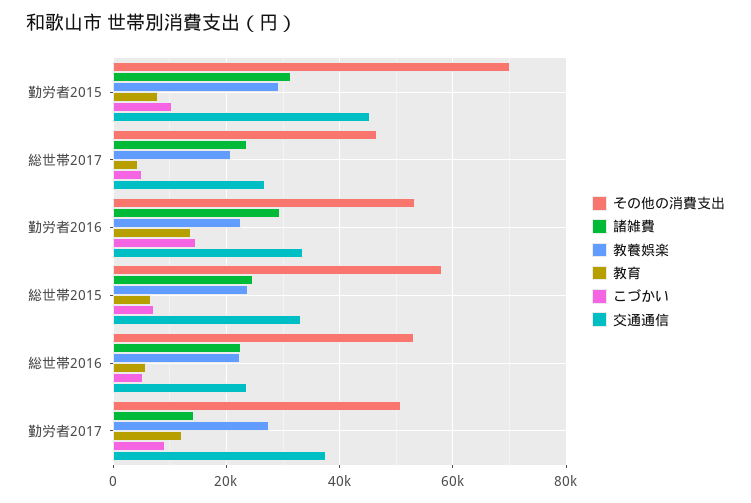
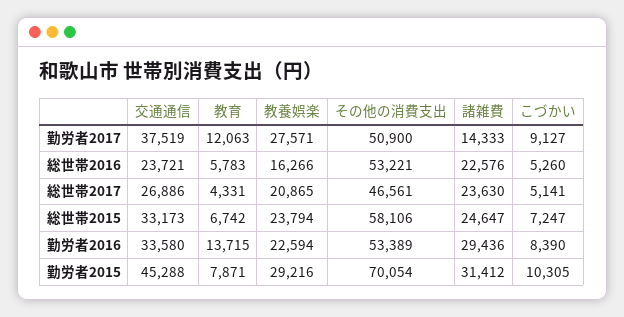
  {
    "その他の消費支出": {
      "勤労者2015": 70054,
      "総世帯2017": 46561,
      "勤労者2016": 53389,
      "総世帯2015": 58106,
      "総世帯2016": 53221,
      "勤労者2017": 50900
    },
    "諸雑費": {
      "勤労者2015": 31412,
      "総世帯2017": 23630,
      "勤労者2016": 29436,
      "総世帯2015": 24647,
      "総世帯2016": 22576,
      "勤労者2017": 14333
    },
    "教養娯楽": {
      "勤労者2015": 29216,
      "総世帯2017": 20865,
      "勤労者2016": 22594,
      "総世帯2015": 23794,
-     "総世帯2016": 22000,
+     "総世帯2016": 16266,
      "勤労者2017": 27571
    },
    "教育": {
      "勤労者2015": 7871,
      "総世帯2017": 4331,
      "勤労者2016": 13715,
      "総世帯2015": 6742,
      "総世帯2016": 5783,
      "勤労者2017": 12063
    },
    "こづかい": {
      "勤労者2015": 10305,
      "総世帯2017": 5141,
-     "勤労者2016": 14000,
+     "勤労者2016": 8390,
      "総世帯2015": 7247,
      "総世帯2016": 5260,
      "勤労者2017": 9127
    },
    "交通通信": {
      "勤労者2015": 45288,
      "総世帯2017": 26886,
      "勤労者2016": 33580,
      "総世帯2015": 33173,
      "総世帯2016": 23721,
      "勤労者2017": 37519
    }
  }

